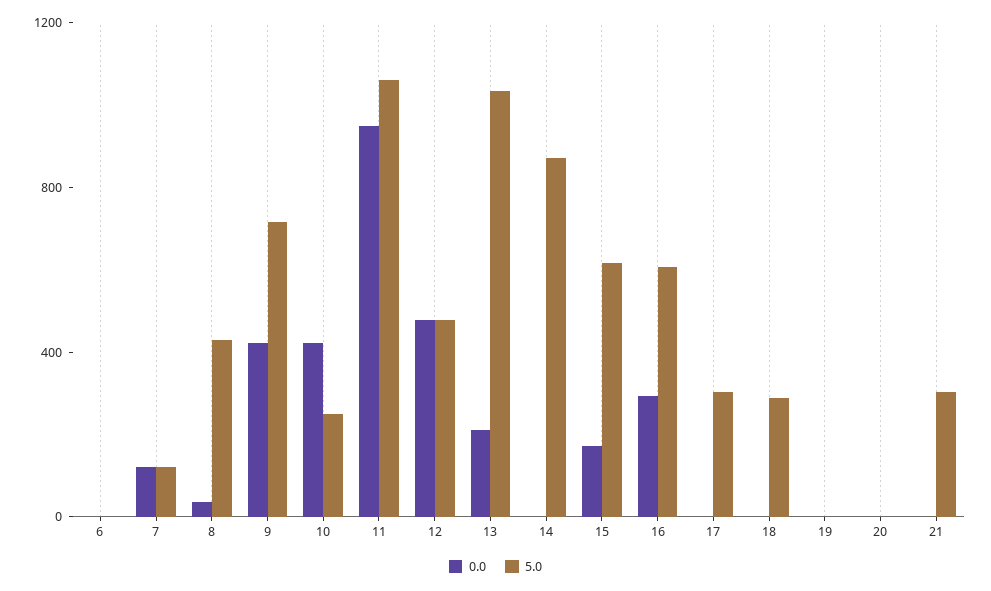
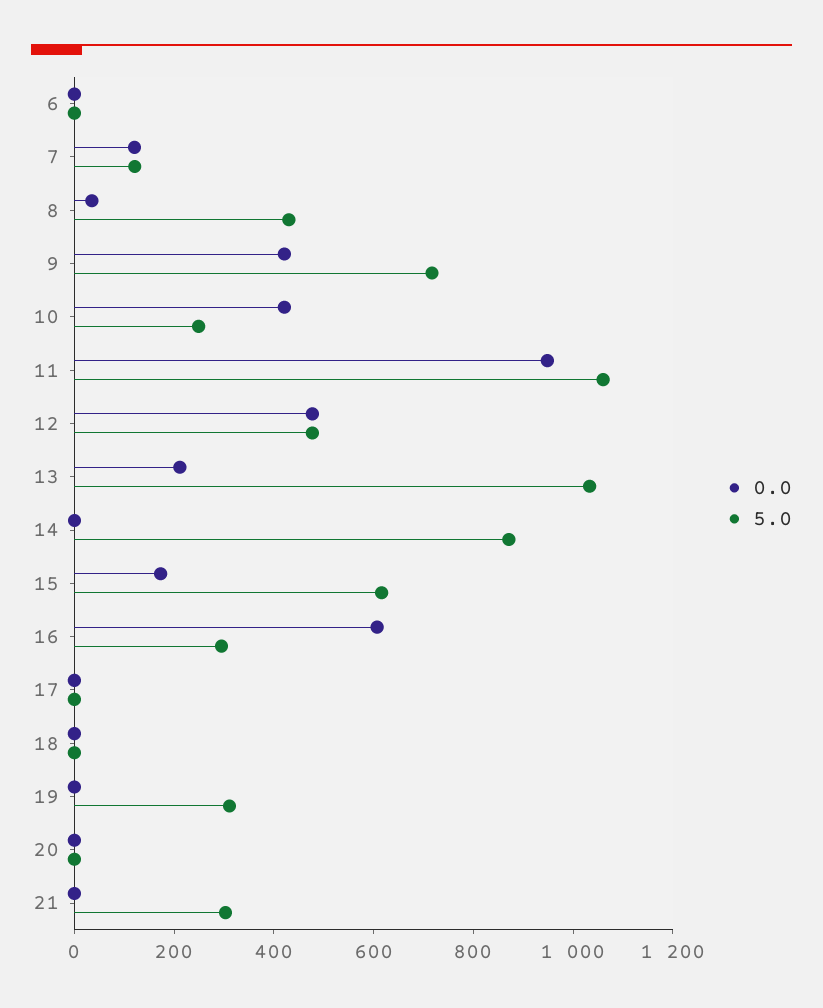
  {
    "0.0": {
      "6": 0,
      "7": 100,
      "8": 50,
      "9": 400,
      "10": 400,
      "11": 950,
      "12": 500,
      "13": 200,
      "14": 0,
      "15": 150,
-     "16": 300,
+     "16": 600,
      "17": 0,
      "18": 0,
      "19": 0,
      "20": 0,
      "21": 0
    },
    "5.0": {
      "6": 0,
      "7": 100,
      "8": 450,
      "9": 700,
      "10": 250,
      "11": 1050,
      "12": 500,
      "13": 1050,
      "14": 850,
      "15": 600,
-     "16": 600,
+     "16": 300,
-     "17": 300,
+     "17": 0,
-     "18": 300,
+     "18": 0,
-     "19": 0,
+     "19": 300,
      "20": 0,
      "21": 300
    }
  }

